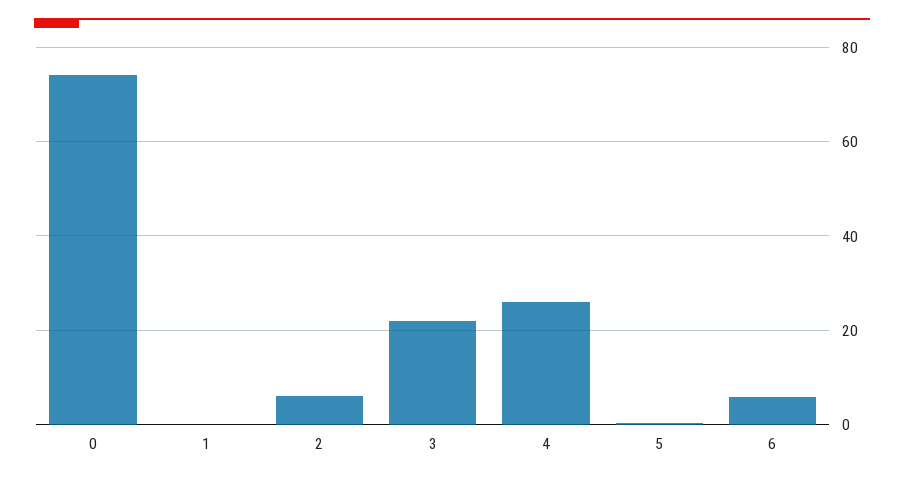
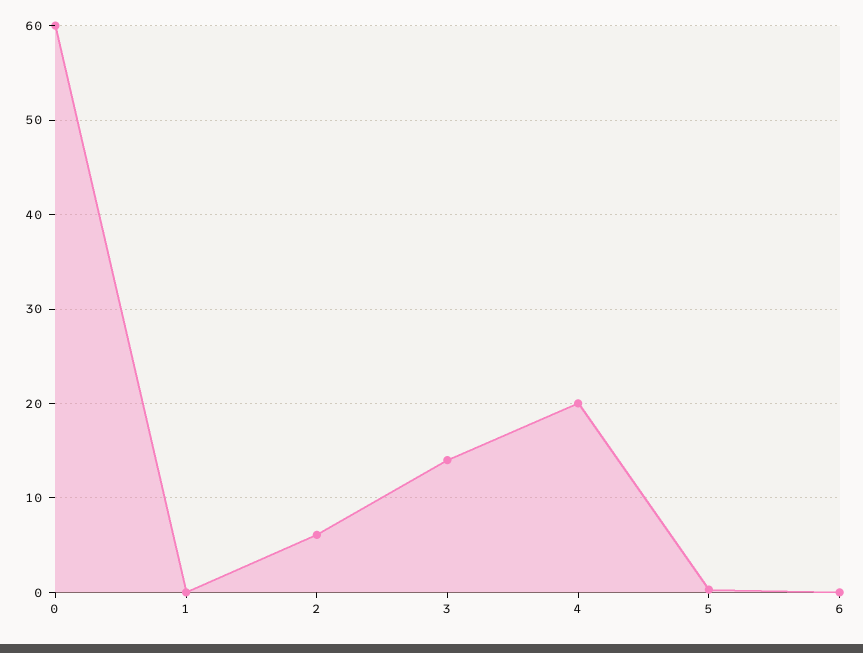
  {
-   "0": 74,
+   "0": 60,
    "1": 0,
    "2": 6,
-   "3": 22,
+   "3": 14,
-   "4": 26,
+   "4": 20,
    "5": 0,
-   "6": 6
+   "6": 0
  }

